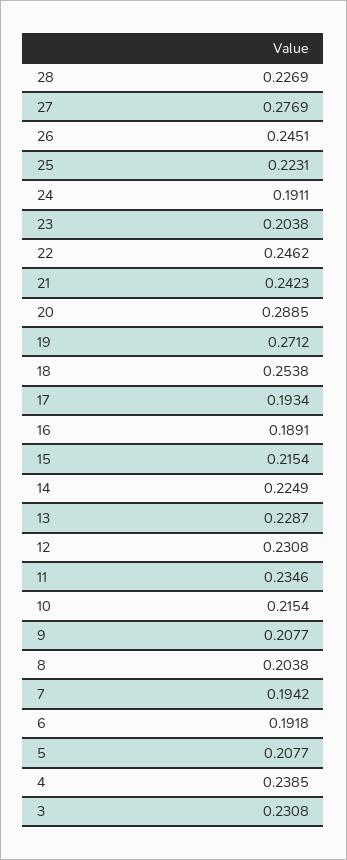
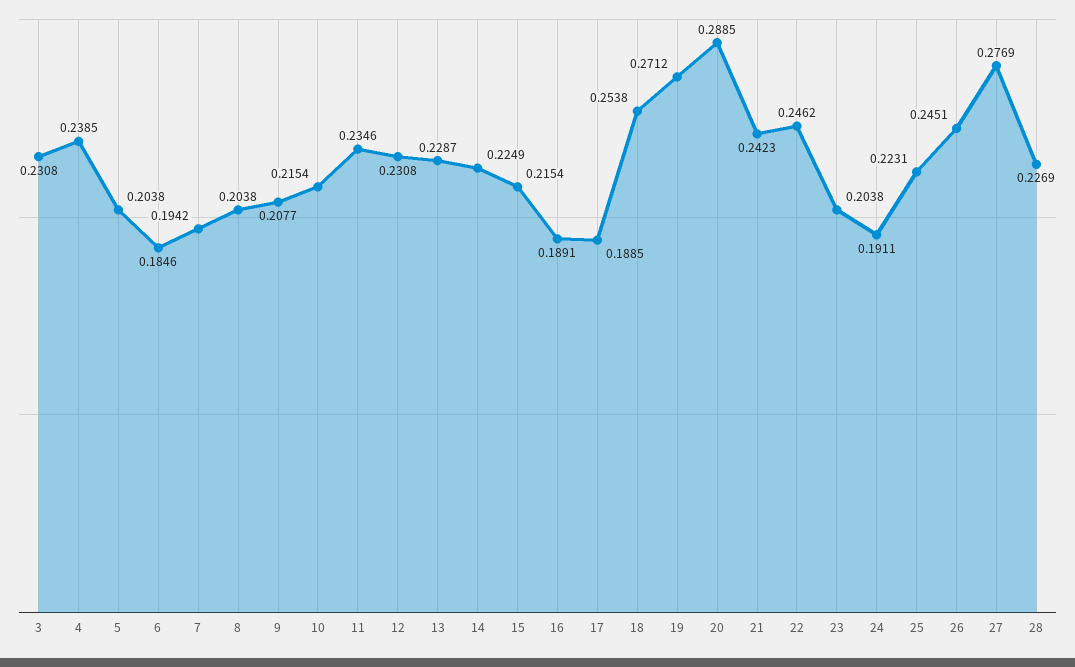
  {
    "28": 0.2269,
    "27": 0.2769,
    "26": 0.2451,
    "25": 0.2231,
    "24": 0.1911,
    "23": 0.2038,
    "22": 0.2462,
    "21": 0.2423,
    "20": 0.2885,
    "19": 0.2712,
    "18": 0.2538,
-   "17": 0.1934,
+   "17": 0.1885,
    "16": 0.1891,
    "15": 0.2154,
    "14": 0.2249,
    "13": 0.2287,
    "12": 0.2308,
    "11": 0.2346,
    "10": 0.2154,
    "9": 0.2077,
    "8": 0.2038,
    "7": 0.1942,
-   "6": 0.1918,
+   "6": 0.1846,
-   "5": 0.2077,
+   "5": 0.2038,
    "4": 0.2385,
    "3": 0.2308
  }

